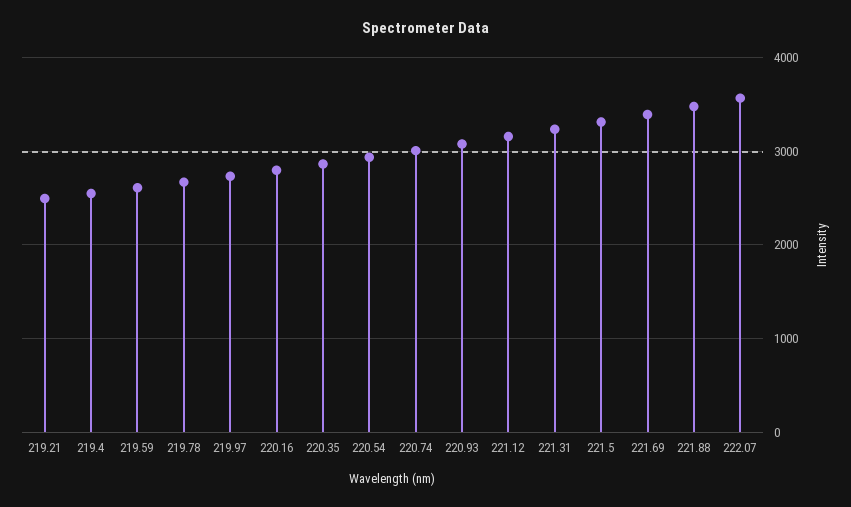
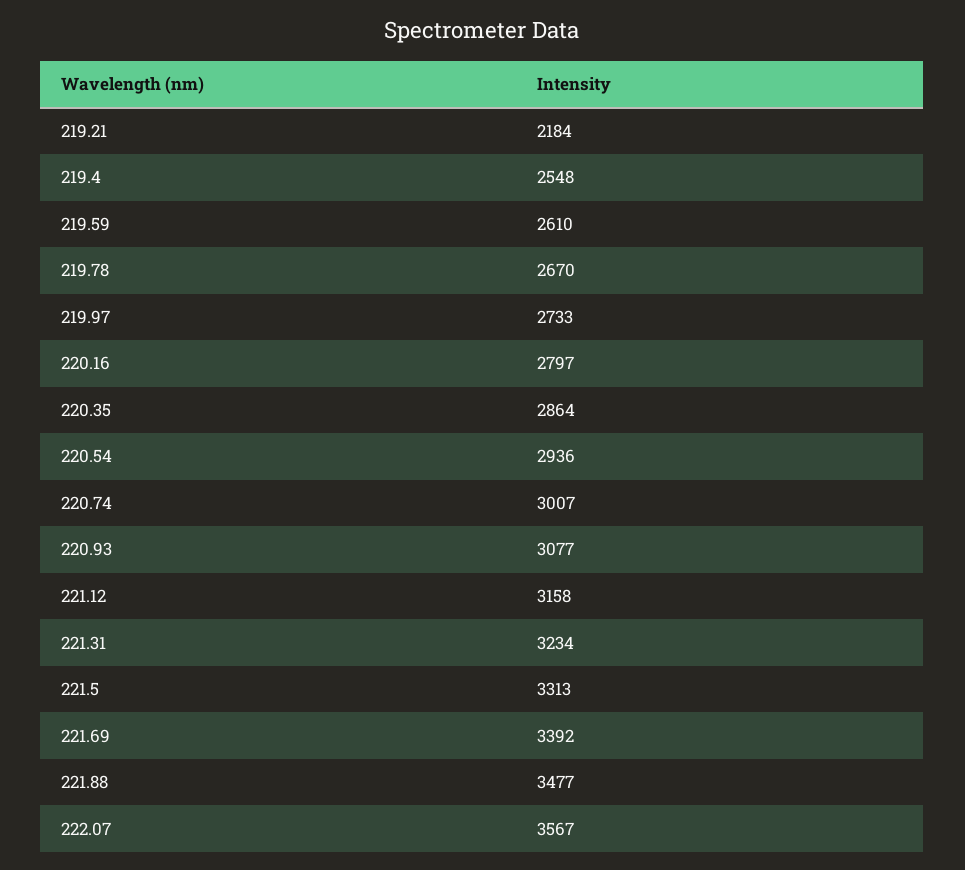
  {
-   "219.21": 2500,
+   "219.21": 2184,
    "219.4": 2548,
    "219.59": 2610,
    "219.78": 2670,
    "219.97": 2733,
    "220.16": 2797,
    "220.35": 2864,
    "220.54": 2936,
    "220.74": 3007,
    "220.93": 3077,
    "221.12": 3158,
    "221.31": 3234,
    "221.5": 3313,
    "221.69": 3392,
    "221.88": 3477,
    "222.07": 3567
  }

